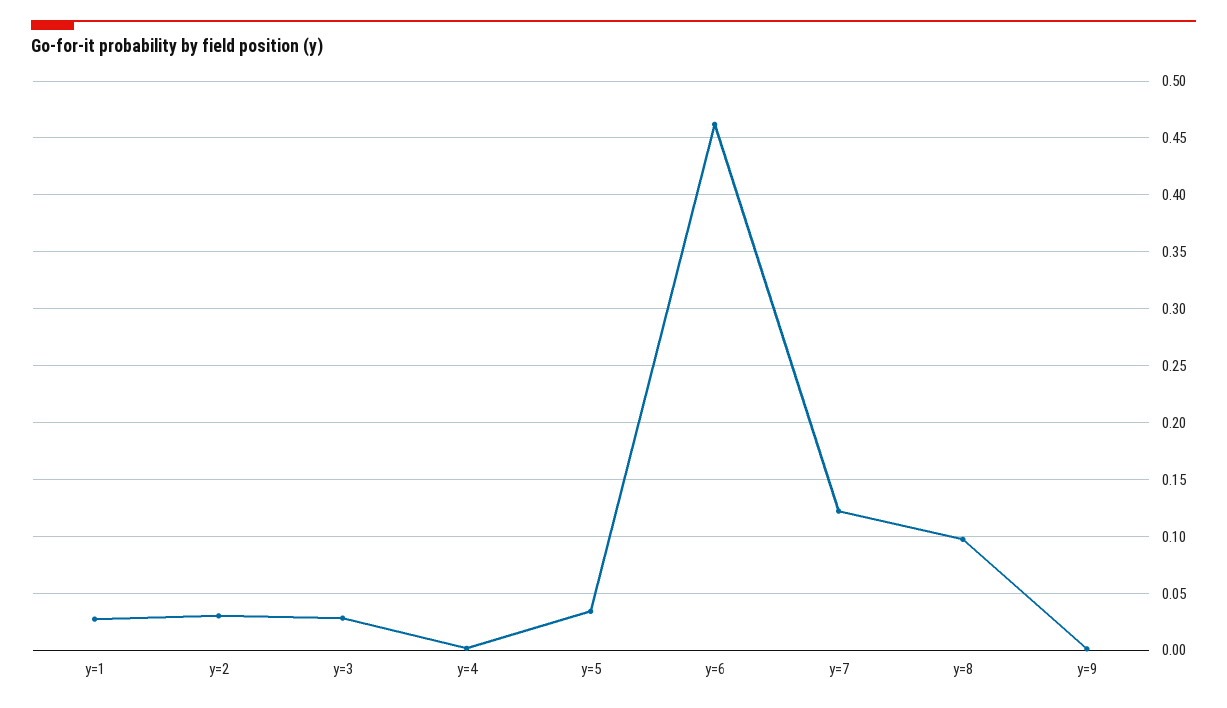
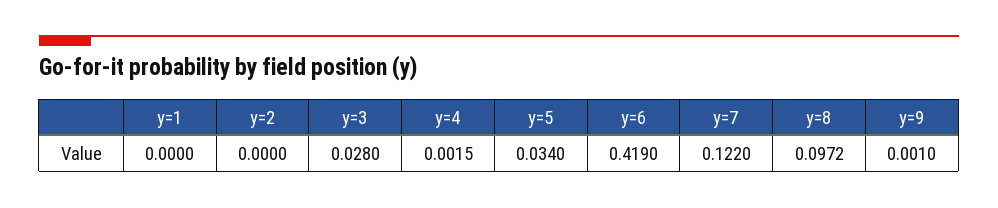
  {
-   "y=1": 0.03,
+   "y=1": 0,
-   "y=2": 0.03,
+   "y=2": 0,
    "y=3": 0.028,
    "y=4": 0.0015,
    "y=5": 0.034,
-   "y=6": 0.46,
+   "y=6": 0.419,
    "y=7": 0.122,
    "y=8": 0.0972,
    "y=9": 0.001
  }

